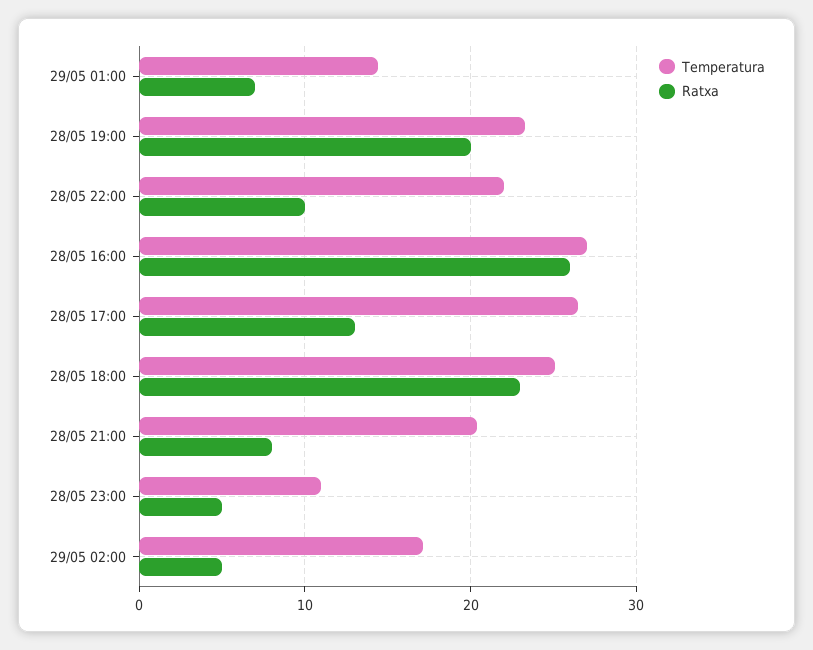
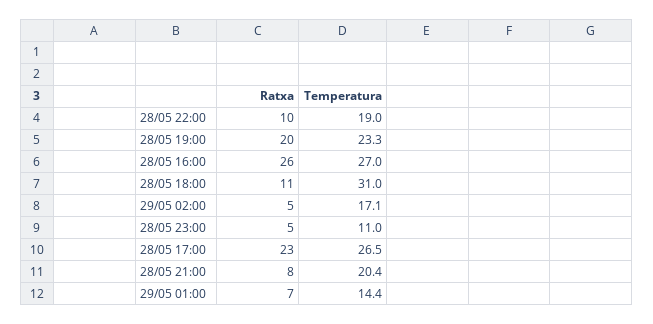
  {
    "Temperatura": {
      "29/05 01:00": 14.4,
      "28/05 19:00": 23.3,
-     "28/05 22:00": 22,
+     "28/05 22:00": 19,
      "28/05 16:00": 27,
      "28/05 17:00": 26.5,
-     "28/05 18:00": 25,
+     "28/05 18:00": 31,
      "28/05 21:00": 20.4,
      "28/05 23:00": 11,
      "29/05 02:00": 17.1
    },
    "Ratxa": {
      "29/05 01:00": 7,
      "28/05 19:00": 20,
      "28/05 22:00": 10,
      "28/05 16:00": 26,
-     "28/05 17:00": 13,
+     "28/05 17:00": 23,
-     "28/05 18:00": 23,
+     "28/05 18:00": 11,
      "28/05 21:00": 8,
      "28/05 23:00": 5,
      "29/05 02:00": 5
    }
  }

